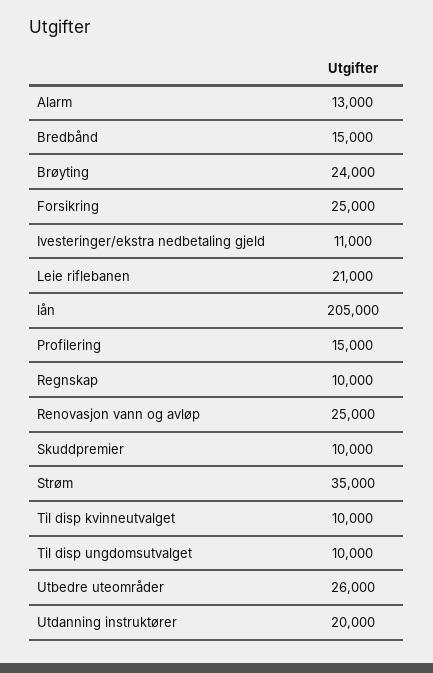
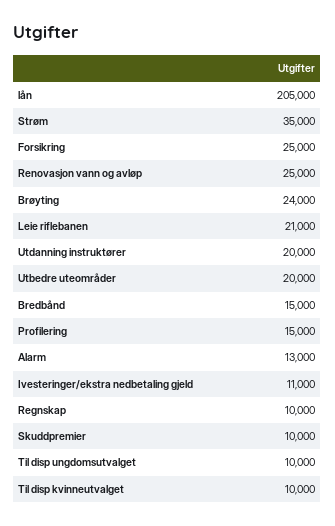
  {
    "Alarm": 13000,
    "Bredbånd": 15000,
    "Brøyting": 24000,
    "Forsikring": 25000,
    "Ivesteringer/ekstra nedbetaling gjeld": 11000,
    "Leie riflebanen": 21000,
    "lån": 205000,
    "Profilering": 15000,
    "Regnskap": 10000,
    "Renovasjon vann og avløp": 25000,
    "Skuddpremier": 10000,
    "Strøm": 35000,
    "Til disp kvinneutvalget": 10000,
    "Til disp ungdomsutvalget": 10000,
-   "Utbedre uteområder": 26000,
+   "Utbedre uteområder": 20000,
    "Utdanning instruktører": 20000
  }

